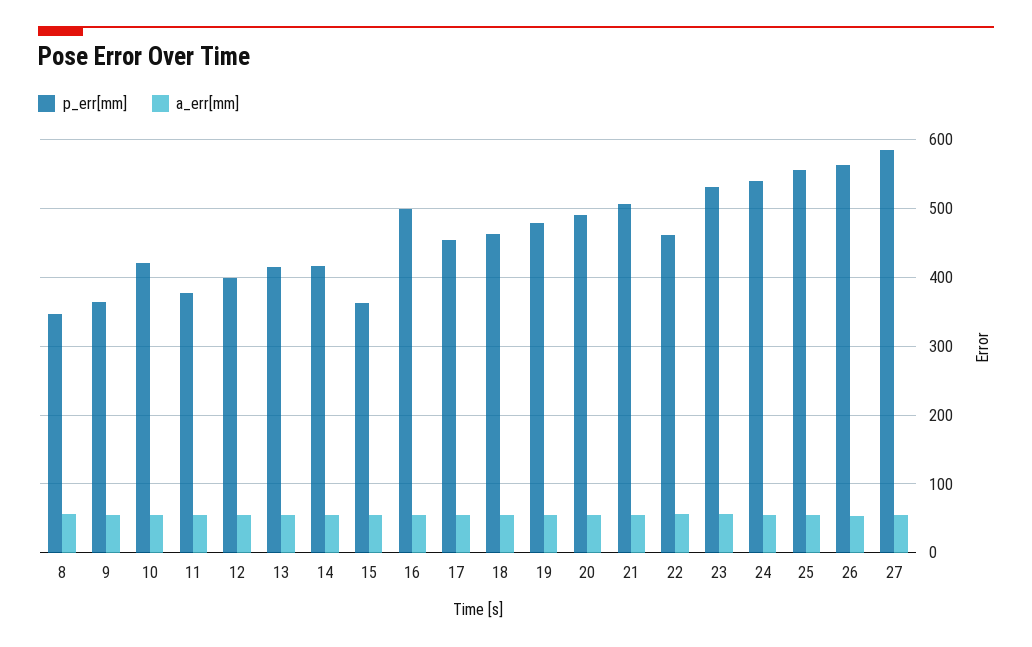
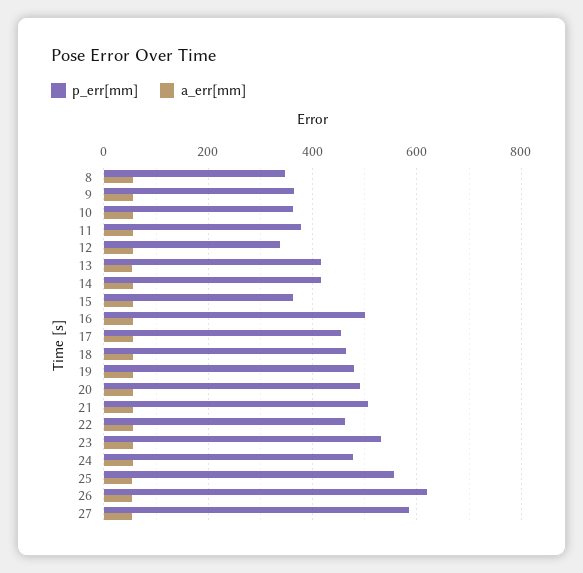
  {
    "p_err[mm]": {
      "8": 350,
      "9": 360,
-     "10": 420,
+     "10": 360,
      "11": 380,
-     "12": 400,
+     "12": 340,
      "13": 420,
      "14": 420,
      "15": 360,
      "16": 500,
      "17": 450,
      "18": 460,
      "19": 480,
      "20": 490,
      "21": 510,
      "22": 460,
      "23": 530,
-     "24": 540,
+     "24": 480,
      "25": 560,
-     "26": 560,
+     "26": 620,
      "27": 580
    },
    "a_err[mm]": {
      "8": 60,
      "9": 60,
      "10": 60,
      "11": 60,
      "12": 50,
      "13": 50,
      "14": 60,
      "15": 50,
      "16": 50,
      "17": 50,
      "18": 50,
      "19": 60,
      "20": 60,
      "21": 60,
      "22": 60,
      "23": 60,
      "24": 50,
      "25": 50,
      "26": 50,
      "27": 50
    }
  }

